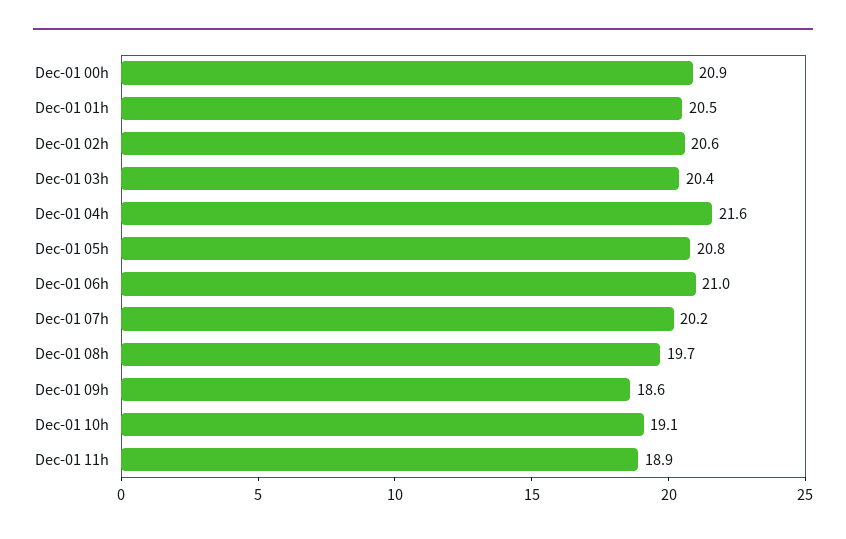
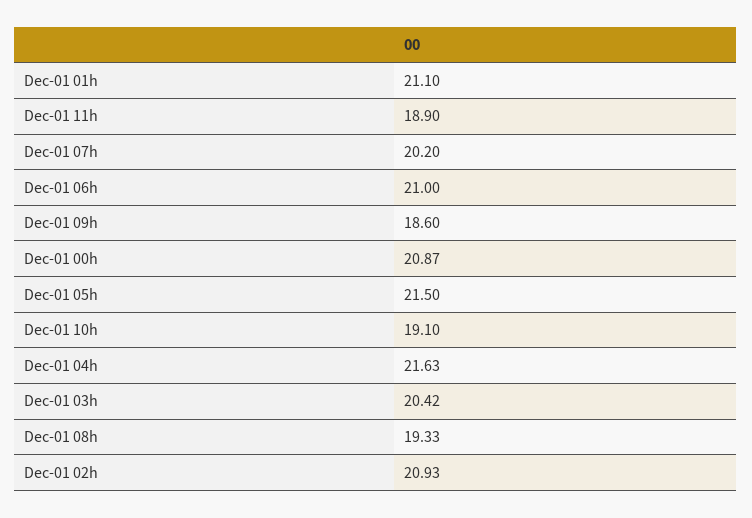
  {
    "Dec-01 00h": 20.87,
-   "Dec-01 01h": 20.5,
+   "Dec-01 01h": 21.1,
-   "Dec-01 02h": 20.6,
+   "Dec-01 02h": 20.93,
    "Dec-01 03h": 20.42,
    "Dec-01 04h": 21.63,
-   "Dec-01 05h": 20.8,
+   "Dec-01 05h": 21.5,
    "Dec-01 06h": 21,
    "Dec-01 07h": 20.2,
-   "Dec-01 08h": 19.7,
+   "Dec-01 08h": 19.33,
    "Dec-01 09h": 18.6,
    "Dec-01 10h": 19.1,
    "Dec-01 11h": 18.9
  }

